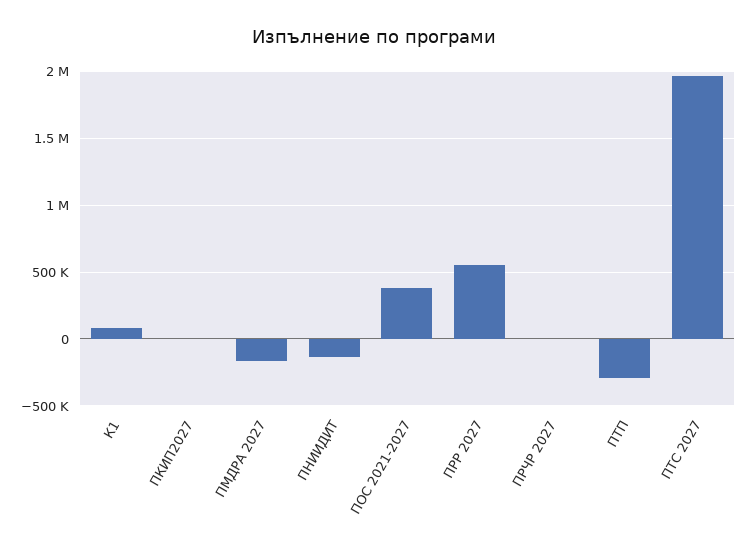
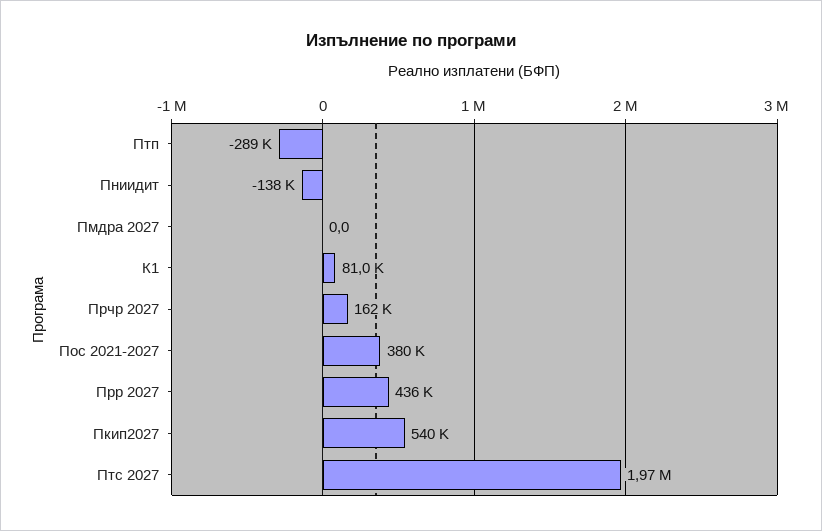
  {
    "К1": 81000,
-   "ПКИП2027": 0,
+   "ПКИП2027": 540000,
-   "ПМДРА 2027": -150000,
+   "ПМДРА 2027": 0,
    "ПНИИДИТ": -138000,
    "ПОС 2021-2027": 380000,
-   "ПРР 2027": 550000,
+   "ПРР 2027": 436000,
-   "ПРЧР 2027": 0,
+   "ПРЧР 2027": 162000,
    "ПТП": -289000,
    "ПТС 2027": 1970000
  }

